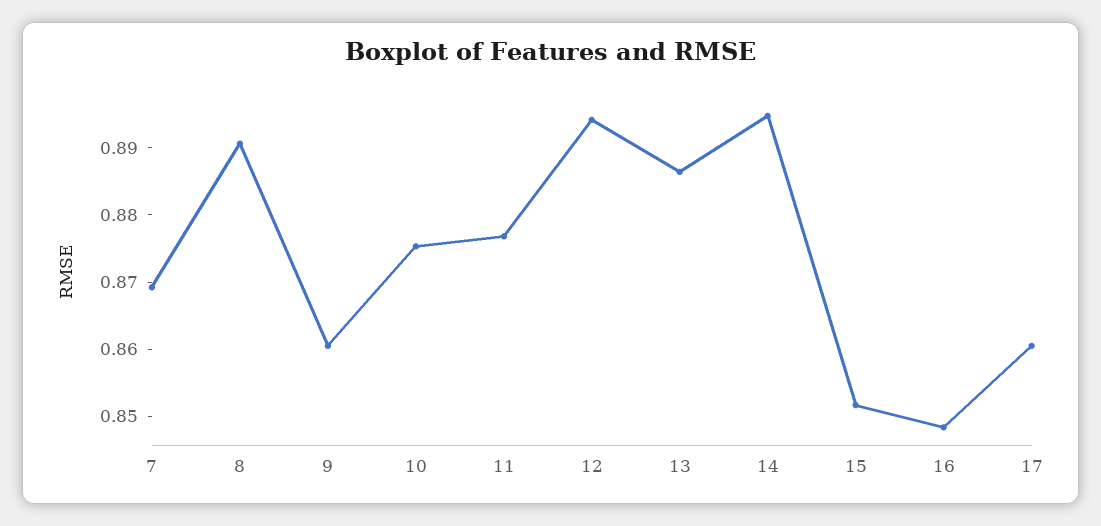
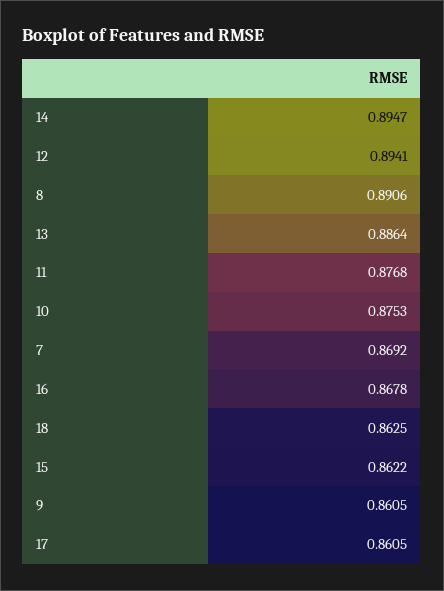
  {
    "7": 0.8692,
    "8": 0.8906,
    "9": 0.8605,
    "10": 0.8753,
    "11": 0.8768,
    "12": 0.8941,
    "13": 0.8864,
    "14": 0.8947,
-   "15": 0.852,
+   "15": 0.8622,
-   "16": 0.848,
+   "16": 0.8678,
-   "17": 0.8605
+   "17": 0.8605,
+   "18": 0.8625
  }

